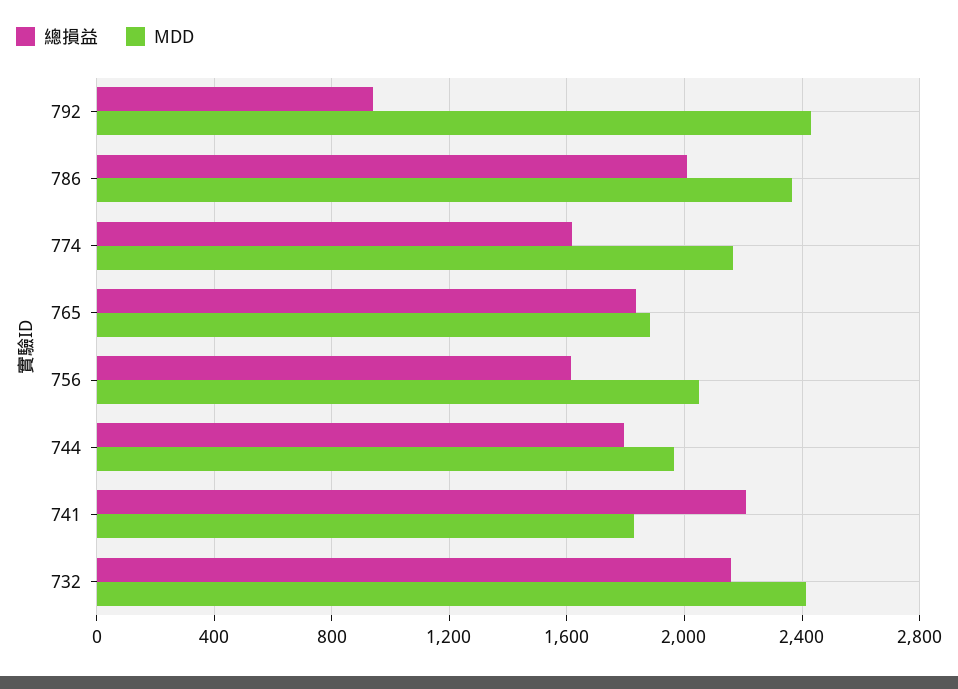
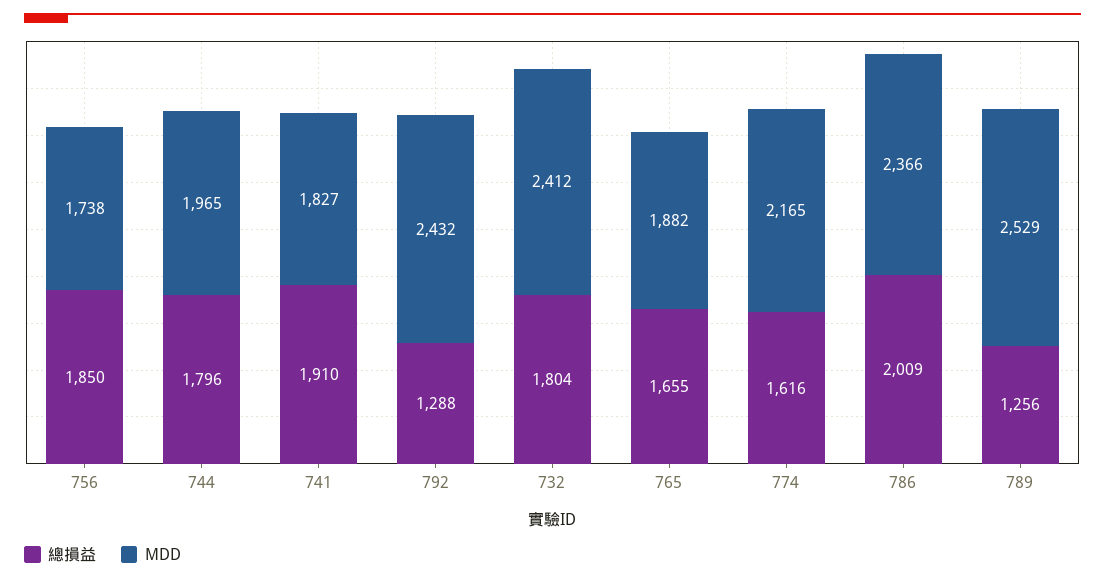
  {
    "總損益": {
-     "792": 950,
+     "792": 1288,
      "786": 2009,
      "774": 1616,
-     "765": 1850,
+     "765": 1655,
-     "756": 1600,
+     "756": 1850,
      "744": 1796,
-     "741": 2200,
+     "741": 1910,
-     "732": 2150
+     "732": 1804,
+     "789": 1256
    },
    "MDD": {
      "792": 2432,
      "786": 2366,
      "774": 2165,
      "765": 1882,
-     "756": 2050,
+     "756": 1738,
      "744": 1965,
      "741": 1827,
-     "732": 2412
+     "732": 2412,
+     "789": 2529
    }
  }

